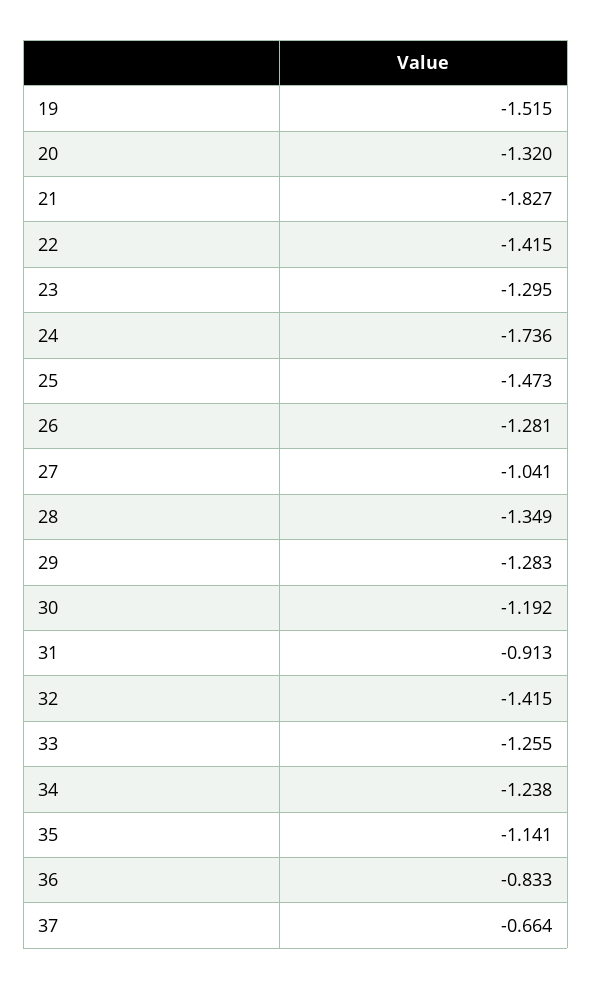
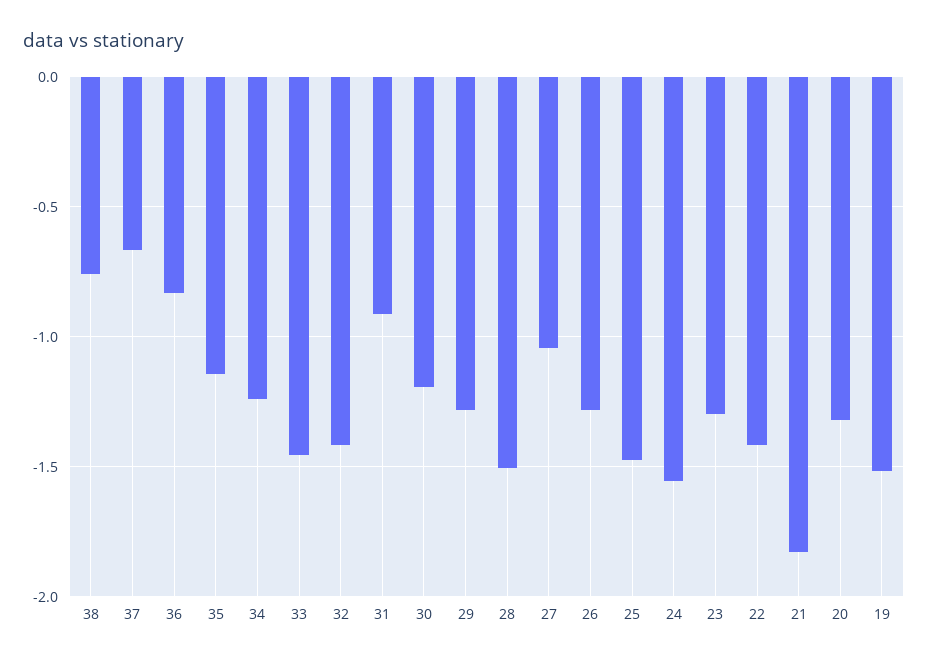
  {
    "19": -1.515,
    "20": -1.32,
    "21": -1.827,
    "22": -1.415,
    "23": -1.295,
-   "24": -1.736,
+   "24": -1.55,
    "25": -1.473,
    "26": -1.281,
    "27": -1.041,
-   "28": -1.349,
+   "28": -1.5,
    "29": -1.283,
    "30": -1.192,
    "31": -0.913,
    "32": -1.415,
-   "33": -1.255,
+   "33": -1.45,
    "34": -1.238,
    "35": -1.141,
    "36": -0.833,
-   "37": -0.664
+   "37": -0.664,
+   "38": -0.75
  }

